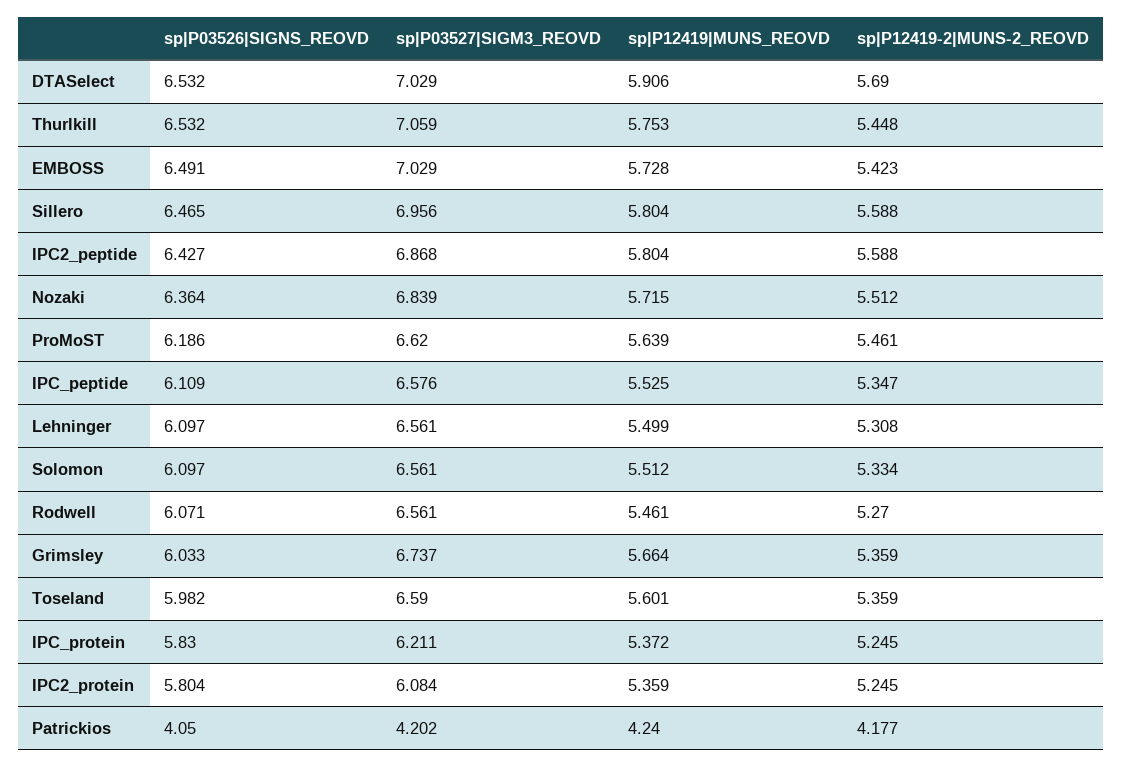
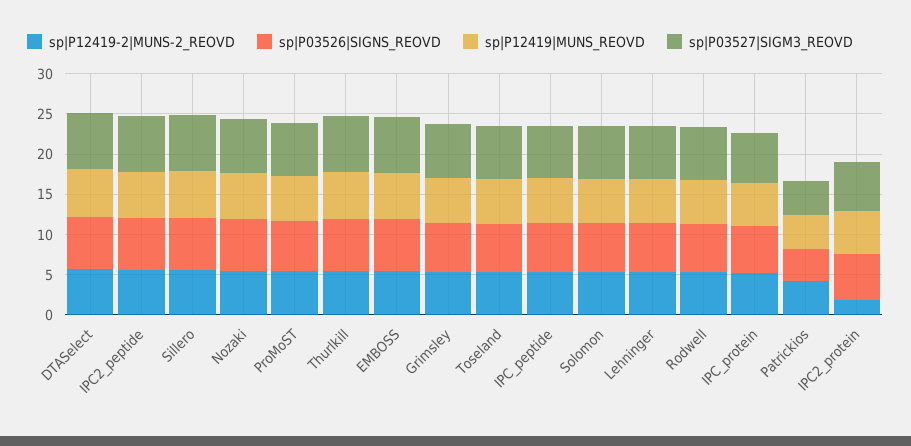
  {
    "sp|P03526|SIGNS_REOVD": {
      "DTASelect": 6.532,
      "Thurlkill": 6.532,
      "EMBOSS": 6.491,
      "Sillero": 6.465,
      "IPC2_peptide": 6.427,
      "Nozaki": 6.364,
      "ProMoST": 6.186,
      "IPC_peptide": 6.109,
      "Lehninger": 6.097,
      "Solomon": 6.097,
      "Rodwell": 6.071,
      "Grimsley": 6.033,
      "Toseland": 5.982,
      "IPC_protein": 5.83,
      "IPC2_protein": 5.804,
      "Patrickios": 4.05
    },
    "sp|P03527|SIGM3_REOVD": {
      "DTASelect": 7.029,
      "Thurlkill": 7.059,
      "EMBOSS": 7.029,
      "Sillero": 6.956,
      "IPC2_peptide": 6.868,
      "Nozaki": 6.839,
      "ProMoST": 6.62,
      "IPC_peptide": 6.576,
      "Lehninger": 6.561,
      "Solomon": 6.561,
      "Rodwell": 6.561,
      "Grimsley": 6.737,
      "Toseland": 6.59,
      "IPC_protein": 6.211,
      "IPC2_protein": 6.084,
      "Patrickios": 4.202
    },
    "sp|P12419|MUNS_REOVD": {
      "DTASelect": 5.906,
      "Thurlkill": 5.753,
      "EMBOSS": 5.728,
      "Sillero": 5.804,
      "IPC2_peptide": 5.804,
      "Nozaki": 5.715,
      "ProMoST": 5.639,
      "IPC_peptide": 5.525,
      "Lehninger": 5.499,
      "Solomon": 5.512,
      "Rodwell": 5.461,
      "Grimsley": 5.664,
      "Toseland": 5.601,
      "IPC_protein": 5.372,
      "IPC2_protein": 5.359,
      "Patrickios": 4.24
    },
    "sp|P12419-2|MUNS-2_REOVD": {
      "DTASelect": 5.69,
      "Thurlkill": 5.448,
      "EMBOSS": 5.423,
      "Sillero": 5.588,
      "IPC2_peptide": 5.588,
      "Nozaki": 5.512,
      "ProMoST": 5.461,
      "IPC_peptide": 5.347,
      "Lehninger": 5.308,
      "Solomon": 5.334,
      "Rodwell": 5.27,
      "Grimsley": 5.359,
      "Toseland": 5.359,
      "IPC_protein": 5.245,
-     "IPC2_protein": 5.245,
+     "IPC2_protein": 2,
      "Patrickios": 4.177
    }
  }

